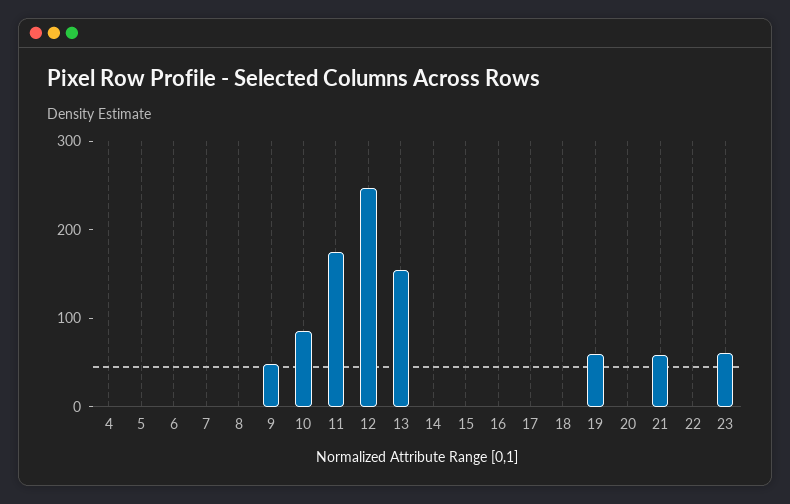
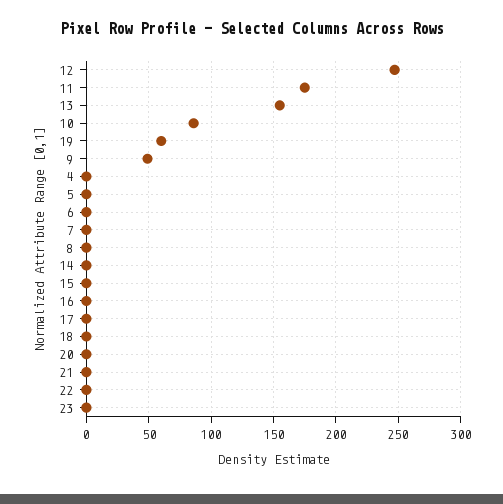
  {
    "4": 0,
    "5": 0,
    "6": 0,
    "7": 0,
    "8": 0,
    "9": 50,
    "10": 85,
    "11": 175,
    "12": 245,
    "13": 155,
    "14": 0,
    "15": 0,
    "16": 0,
    "17": 0,
    "18": 0,
    "19": 60,
    "20": 0,
-   "21": 60,
+   "21": 0,
    "22": 0,
-   "23": 60
+   "23": 0
  }

